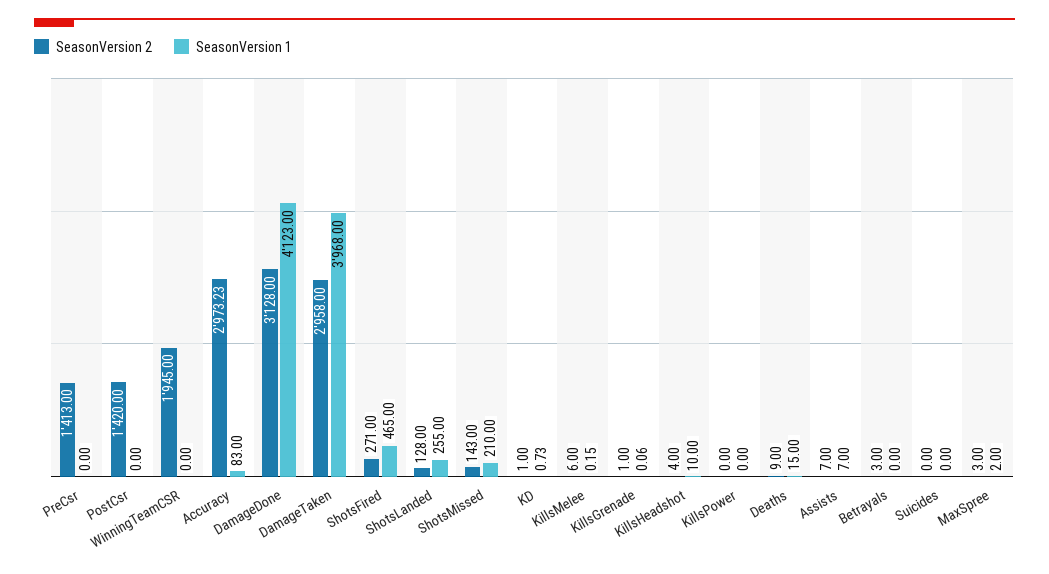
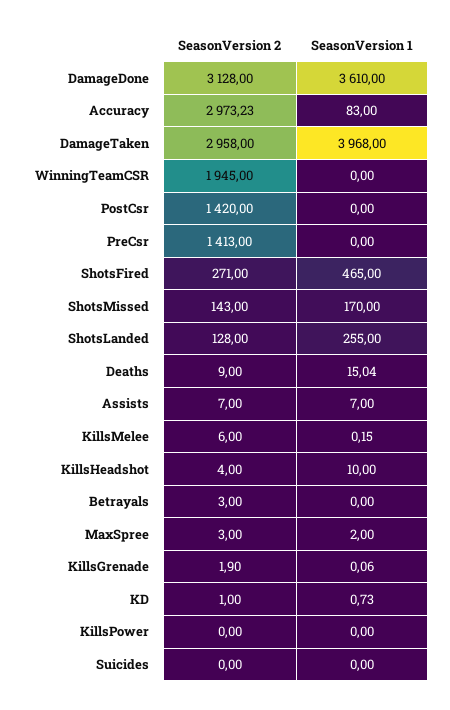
  {
    "SeasonVersion 2": {
      "PreCsr": 1413,
      "PostCsr": 1420,
      "WinningTeamCSR": 1945,
      "Accuracy": 2973.23,
      "DamageDone": 3128,
      "DamageTaken": 2958,
      "ShotsFired": 271,
      "ShotsLanded": 128,
      "ShotsMissed": 143,
      "KD": 1,
      "KillsMelee": 6,
-     "KillsGrenade": 1,
+     "KillsGrenade": 1.9,
      "KillsHeadshot": 4,
      "KillsPower": 0,
      "Deaths": 9,
      "Assists": 7,
      "Betrayals": 3,
      "Suicides": 0,
      "MaxSpree": 3
    },
    "SeasonVersion 1": {
      "PreCsr": 0,
      "PostCsr": 0,
      "WinningTeamCSR": 0,
      "Accuracy": 83,
-     "DamageDone": 4123,
+     "DamageDone": 3610,
      "DamageTaken": 3968,
      "ShotsFired": 465,
      "ShotsLanded": 255,
-     "ShotsMissed": 210,
+     "ShotsMissed": 170,
      "KD": 0.73,
      "KillsMelee": 0.15,
      "KillsGrenade": 0.06,
      "KillsHeadshot": 10,
      "KillsPower": 0,
-     "Deaths": 15,
+     "Deaths": 15.04,
      "Assists": 7,
      "Betrayals": 0,
      "Suicides": 0,
      "MaxSpree": 2
    }
  }

